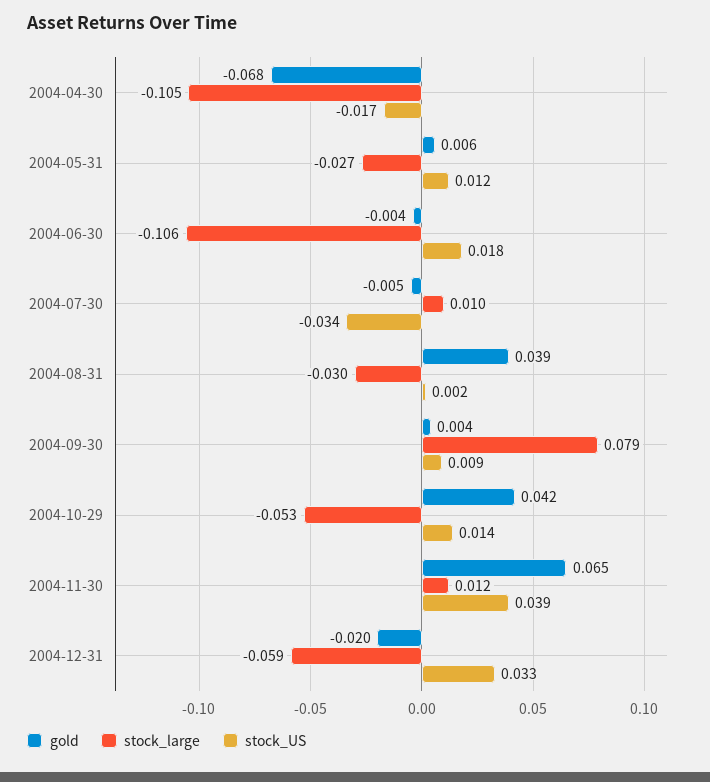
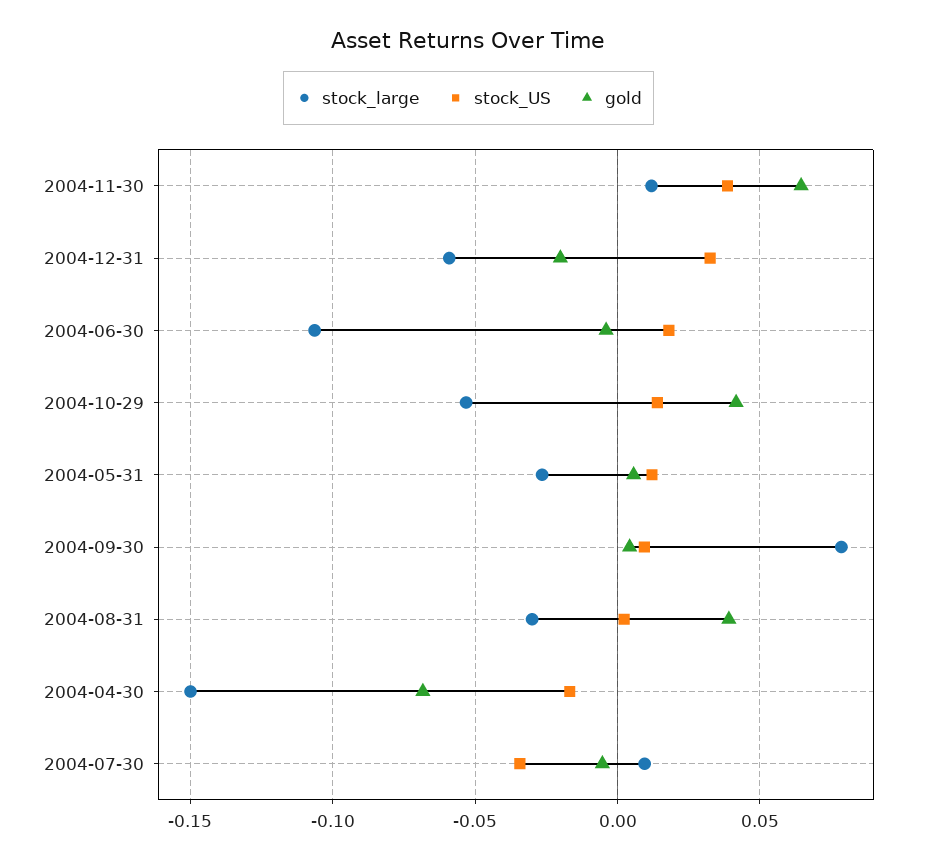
  {
    "gold": {
      "2004-04-30": -0.068,
      "2004-05-31": 0.006,
      "2004-06-30": -0.004,
      "2004-07-30": -0.005,
      "2004-08-31": 0.039,
      "2004-09-30": 0.004,
      "2004-10-29": 0.042,
      "2004-11-30": 0.065,
      "2004-12-31": -0.02
    },
    "stock_large": {
-     "2004-04-30": -0.105,
+     "2004-04-30": -0.15,
      "2004-05-31": -0.027,
      "2004-06-30": -0.106,
      "2004-07-30": 0.01,
      "2004-08-31": -0.03,
      "2004-09-30": 0.079,
      "2004-10-29": -0.053,
      "2004-11-30": 0.012,
      "2004-12-31": -0.059
    },
    "stock_US": {
      "2004-04-30": -0.017,
      "2004-05-31": 0.012,
      "2004-06-30": 0.018,
      "2004-07-30": -0.034,
      "2004-08-31": 0.002,
      "2004-09-30": 0.009,
      "2004-10-29": 0.014,
      "2004-11-30": 0.039,
      "2004-12-31": 0.033
    }
  }

